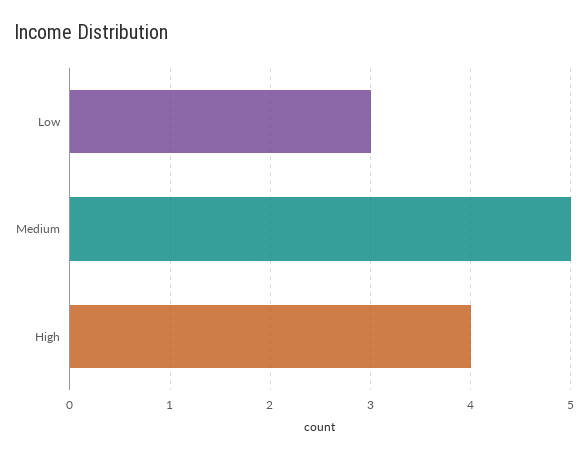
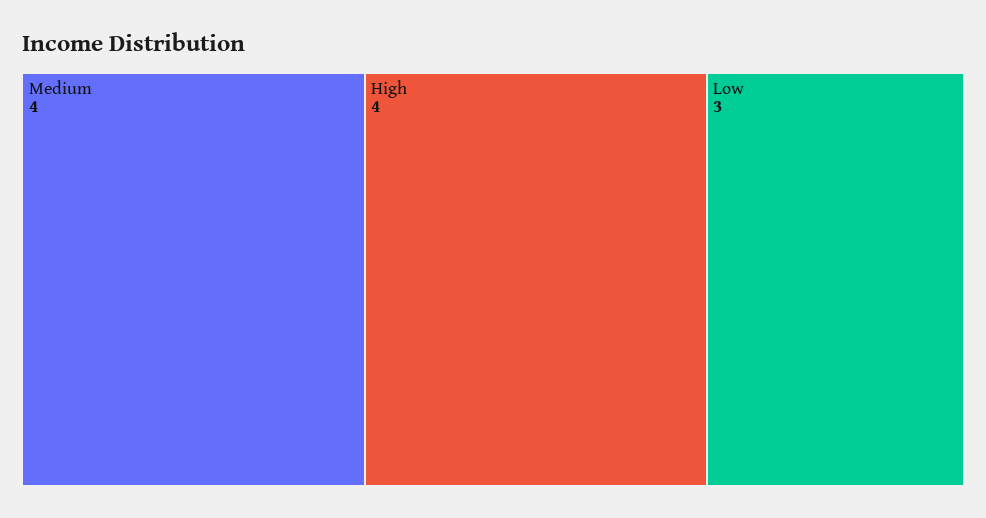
  {
    "Low": 3,
-   "Medium": 5,
+   "Medium": 4,
    "High": 4
  }

